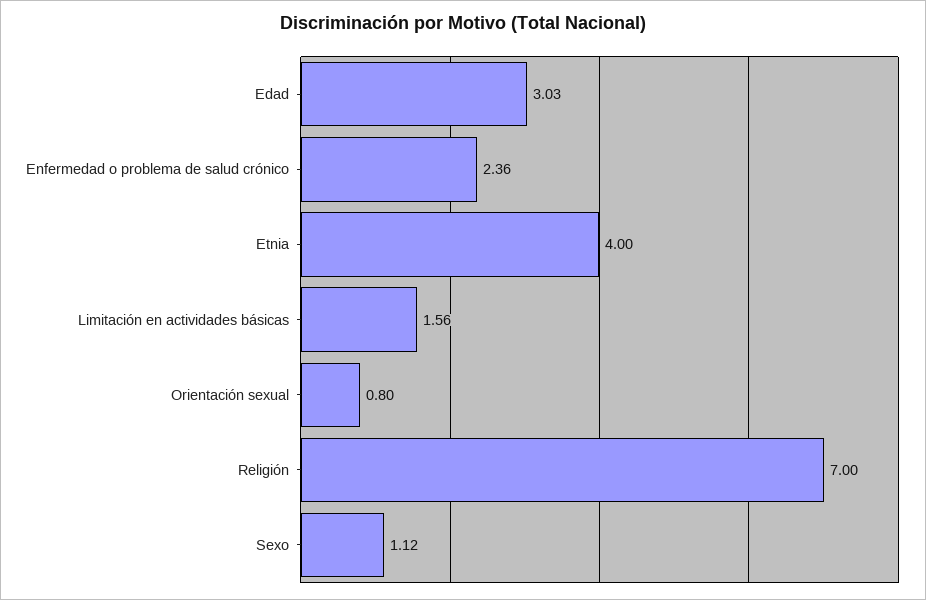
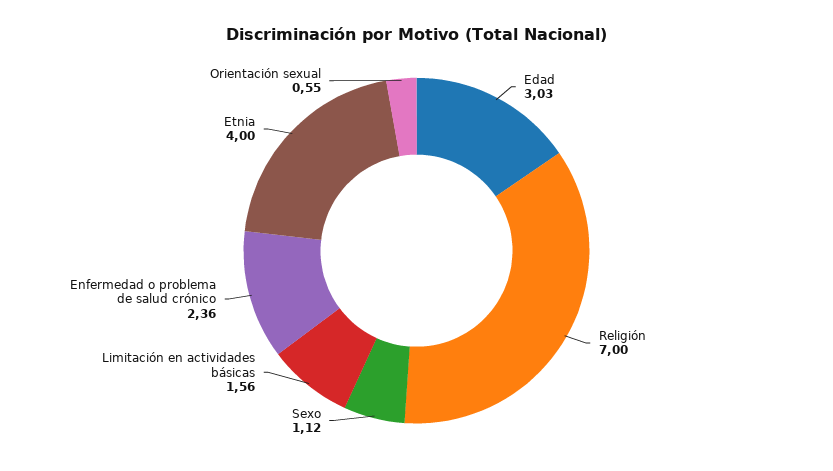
  {
    "Edad": 3.03,
    "Enfermedad o problema de salud crónico": 2.36,
    "Etnia": 4,
    "Limitación en actividades básicas": 1.56,
-   "Orientación sexual": 0.8,
+   "Orientación sexual": 0.55,
    "Religión": 7,
    "Sexo": 1.12
  }

